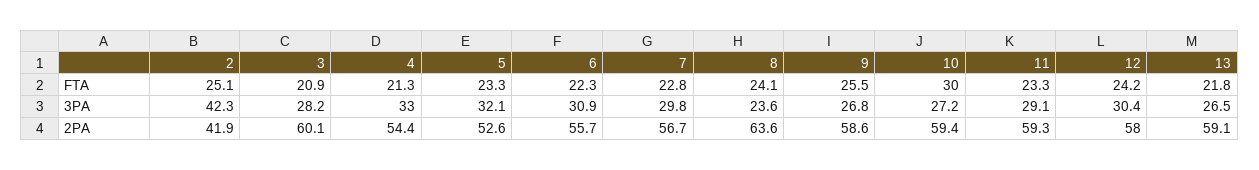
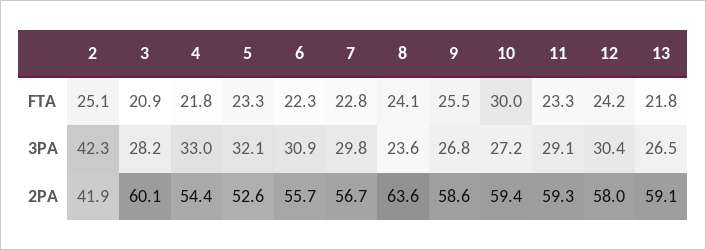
  {
    "2": {
      "FTA": 25.1,
      "3PA": 42.3,
      "2PA": 41.9
    },
    "3": {
      "FTA": 20.9,
      "3PA": 28.2,
      "2PA": 60.1
    },
    "4": {
-     "FTA": 21.3,
+     "FTA": 21.8,
      "3PA": 33,
      "2PA": 54.4
    },
    "5": {
      "FTA": 23.3,
      "3PA": 32.1,
      "2PA": 52.6
    },
    "6": {
      "FTA": 22.3,
      "3PA": 30.9,
      "2PA": 55.7
    },
    "7": {
      "FTA": 22.8,
      "3PA": 29.8,
      "2PA": 56.7
    },
    "8": {
      "FTA": 24.1,
      "3PA": 23.6,
      "2PA": 63.6
    },
    "9": {
      "FTA": 25.5,
      "3PA": 26.8,
      "2PA": 58.6
    },
    "10": {
      "FTA": 30,
      "3PA": 27.2,
      "2PA": 59.4
    },
    "11": {
      "FTA": 23.3,
      "3PA": 29.1,
      "2PA": 59.3
    },
    "12": {
      "FTA": 24.2,
      "3PA": 30.4,
      "2PA": 58
    },
    "13": {
      "FTA": 21.8,
      "3PA": 26.5,
      "2PA": 59.1
    }
  }

